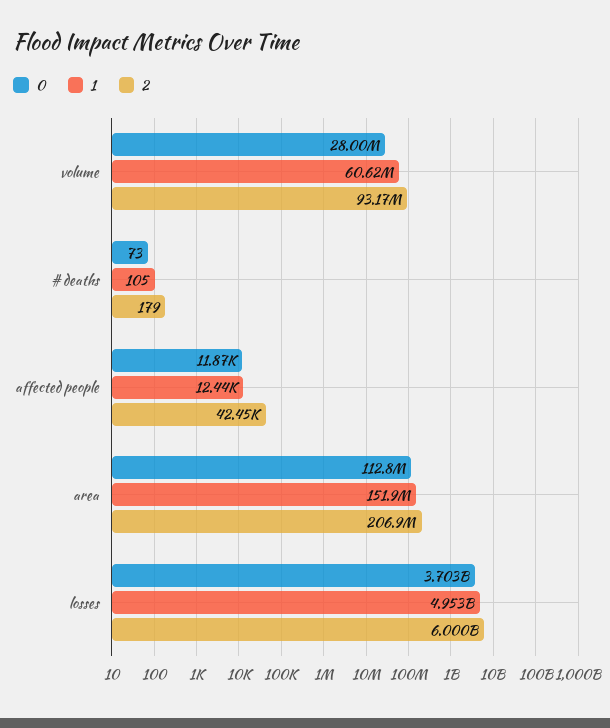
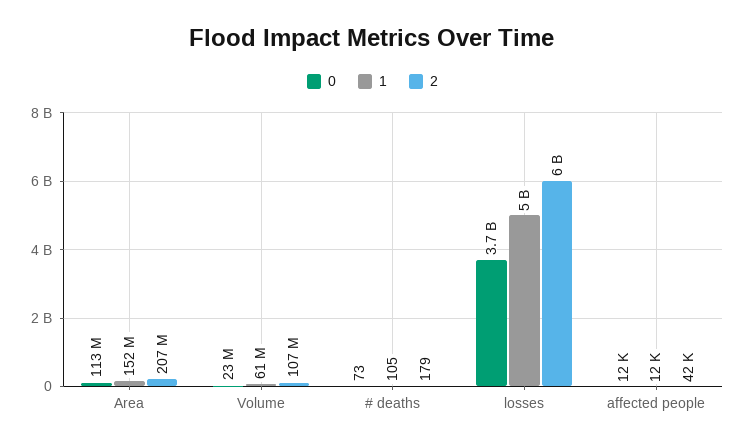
  {
    "0": {
-     "volume": 28000000,
+     "volume": 23000000,
      "# deaths": 73,
      "affected people": 11870,
      "area": 112800000,
      "losses": 3703000000
    },
    "1": {
      "volume": 60620000,
      "# deaths": 105,
      "affected people": 12440,
      "area": 151900000,
      "losses": 4953000000
    },
    "2": {
-     "volume": 93170000,
+     "volume": 107000000,
      "# deaths": 179,
      "affected people": 42450,
      "area": 206900000,
      "losses": 6000000000
    }
  }

